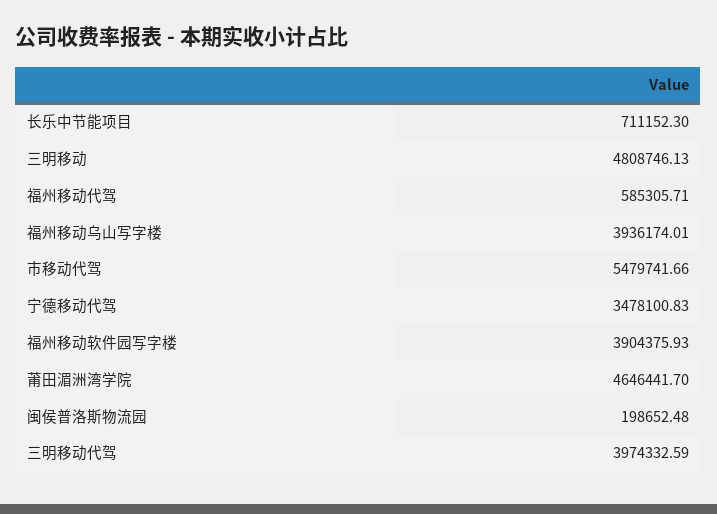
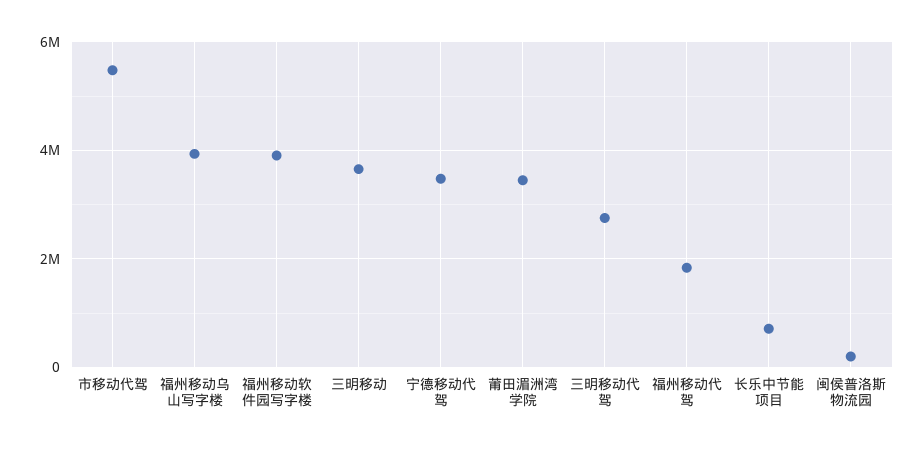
  {
    "长乐中节能项目": 711152.3,
-   "三明移动": 4808746.13,
+   "三明移动": 3600000,
-   "福州移动代驾": 585305.71,
+   "福州移动代驾": 1800000,
    "福州移动乌山写字楼": 3936174.01,
    "市移动代驾": 5479741.66,
    "宁德移动代驾": 3478100.83,
    "福州移动软件园写字楼": 3904375.93,
-   "莆田湄洲湾学院": 4646441.7,
+   "莆田湄洲湾学院": 3400000,
    "闽侯普洛斯物流园": 198652.48,
-   "三明移动代驾": 3974332.59
+   "三明移动代驾": 2800000
  }

